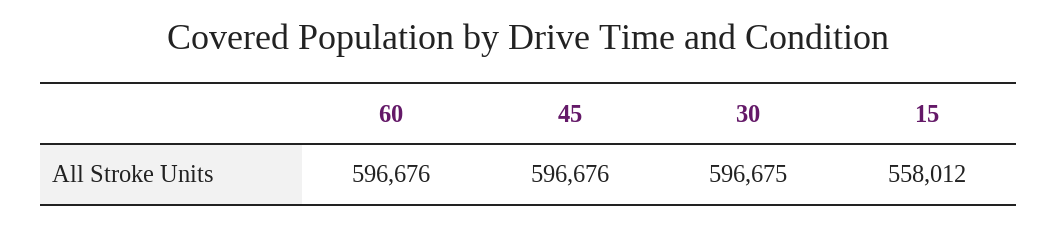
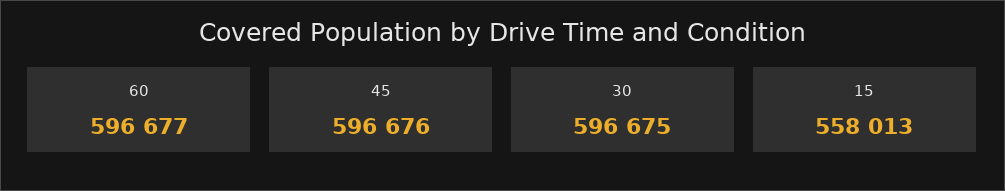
  {
-   "60": 596676,
+   "60": 596677,
    "45": 596676,
    "30": 596675,
-   "15": 558012
+   "15": 558013
  }

